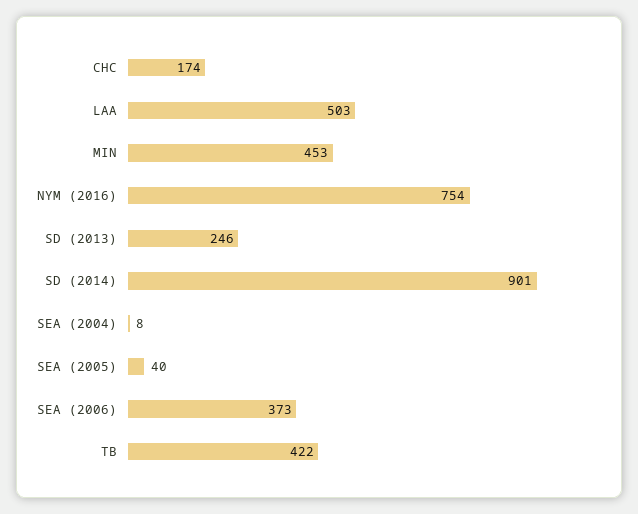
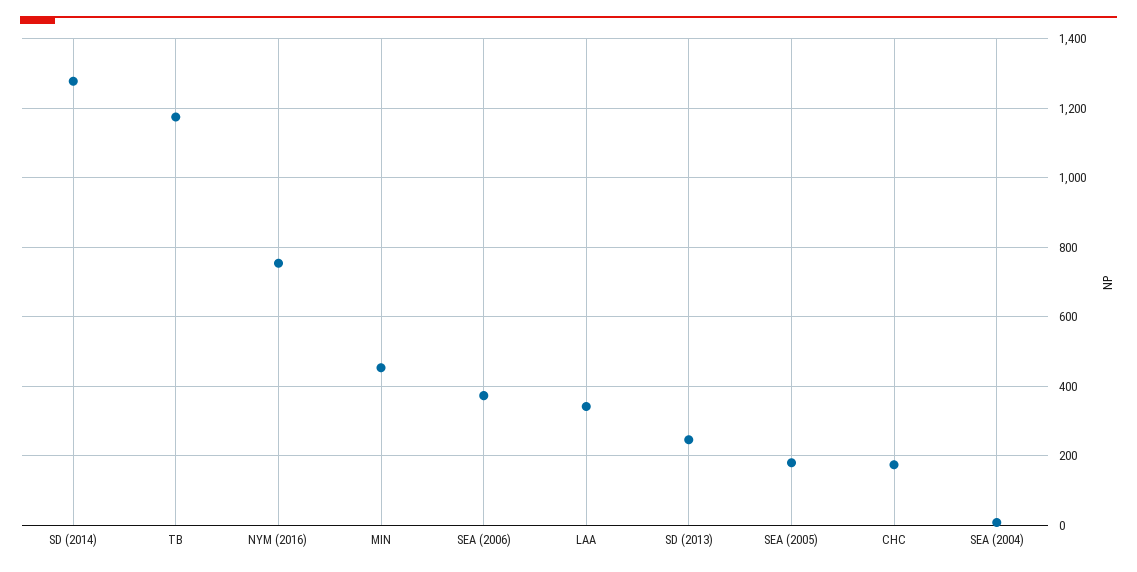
  {
    "CHC": 174,
-   "LAA": 503,
+   "LAA": 340,
    "MIN": 453,
    "NYM (2016)": 754,
    "SD (2013)": 246,
-   "SD (2014)": 901,
+   "SD (2014)": 1280,
    "SEA (2004)": 8,
-   "SEA (2005)": 40,
+   "SEA (2005)": 180,
    "SEA (2006)": 373,
-   "TB": 422
+   "TB": 1180
  }

